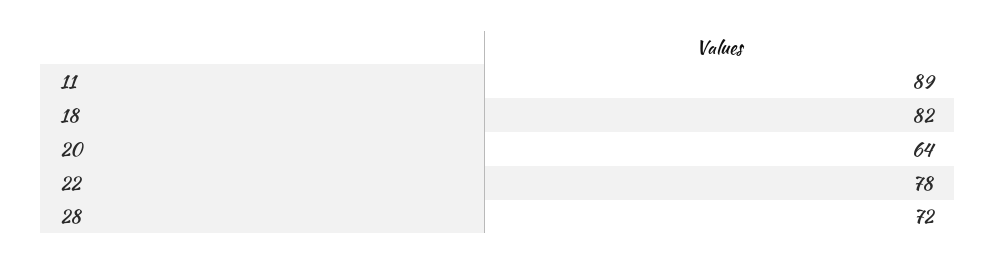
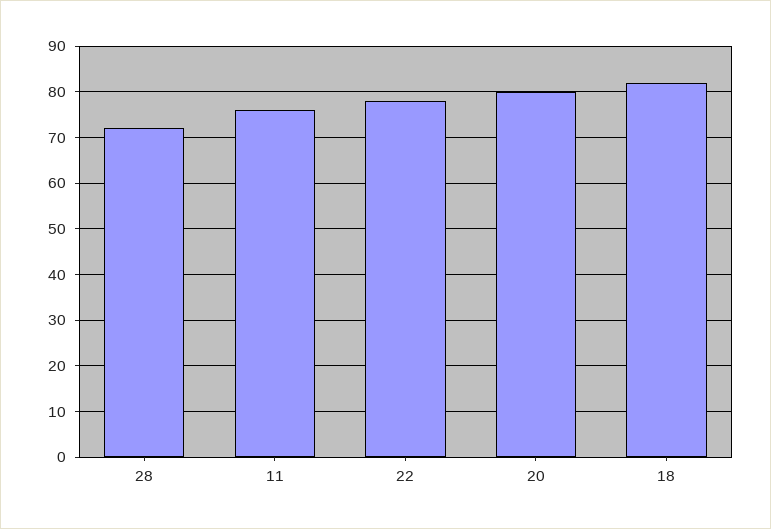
  {
-   "11": 89,
+   "11": 75,
    "18": 82,
-   "20": 64,
+   "20": 80,
    "22": 78,
    "28": 72
  }

